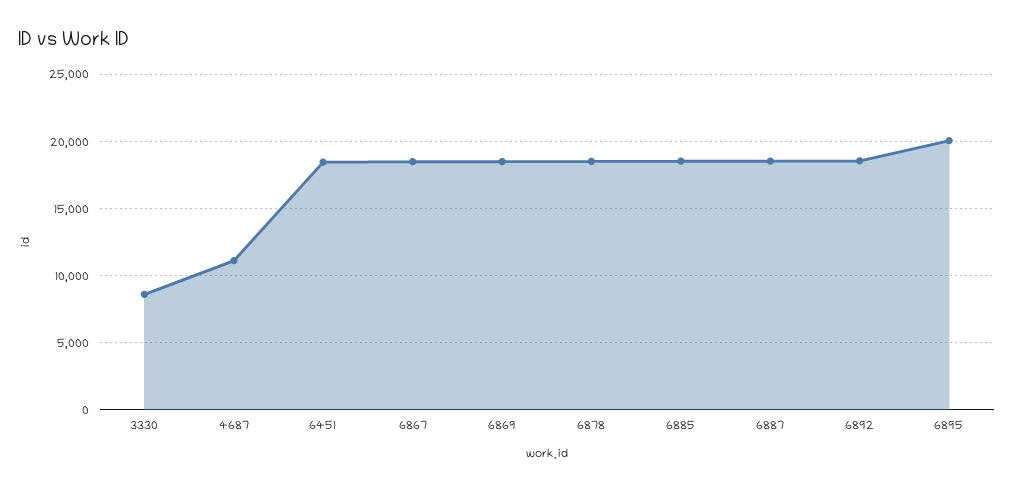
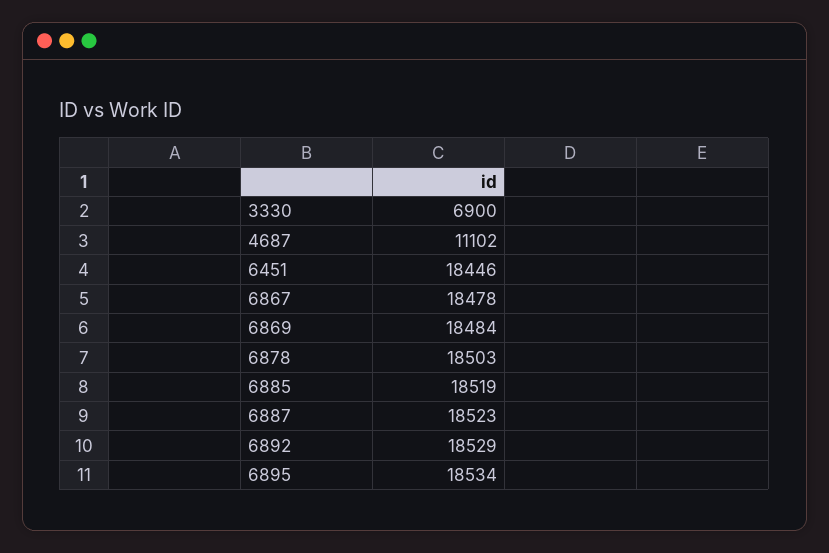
  {
-   "3330": 8500,
+   "3330": 6900,
    "4687": 11102,
    "6451": 18446,
    "6867": 18478,
    "6869": 18484,
    "6878": 18503,
    "6885": 18519,
    "6887": 18523,
    "6892": 18529,
-   "6895": 20000
+   "6895": 18534
  }

